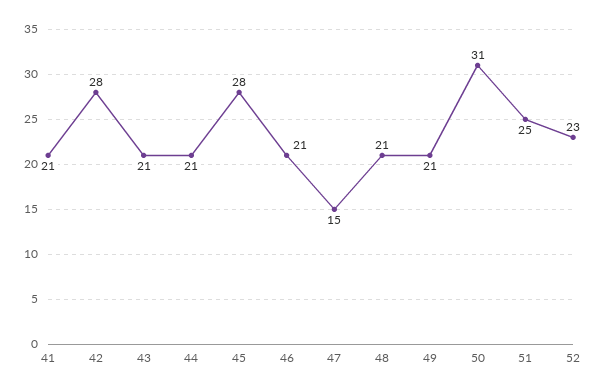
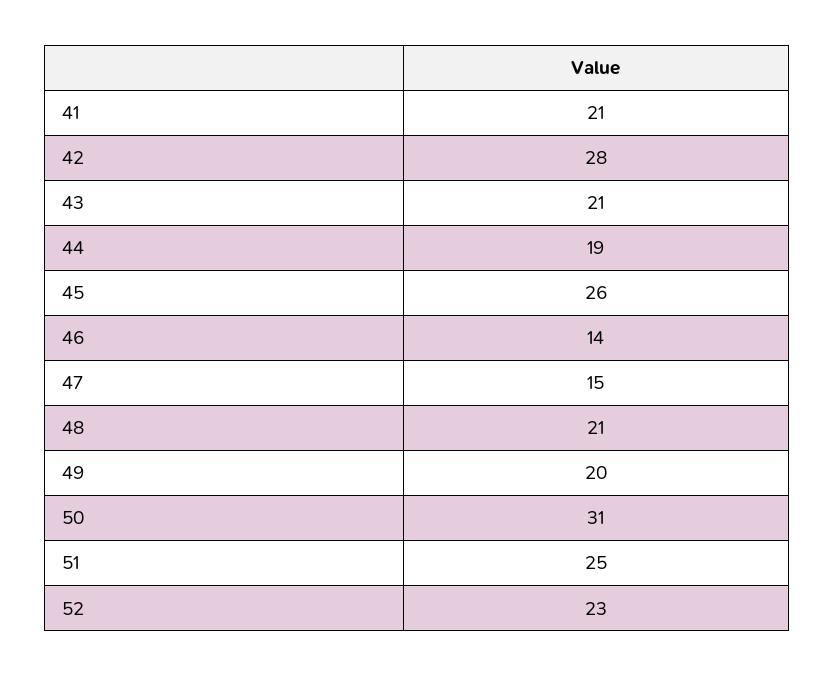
  {
    "41": 21,
    "42": 28,
    "43": 21,
-   "44": 21,
+   "44": 19,
-   "45": 28,
+   "45": 26,
-   "46": 21,
+   "46": 14,
    "47": 15,
    "48": 21,
-   "49": 21,
+   "49": 20,
    "50": 31,
    "51": 25,
    "52": 23
  }

